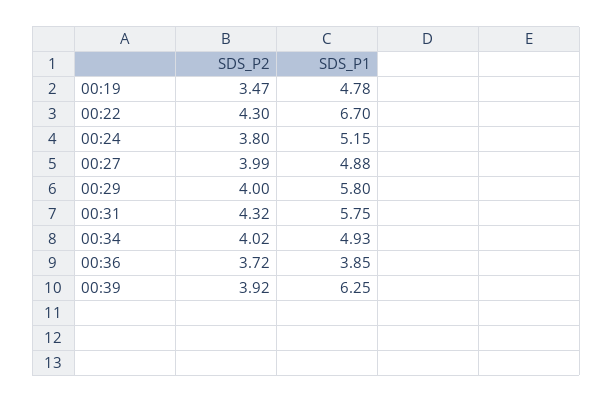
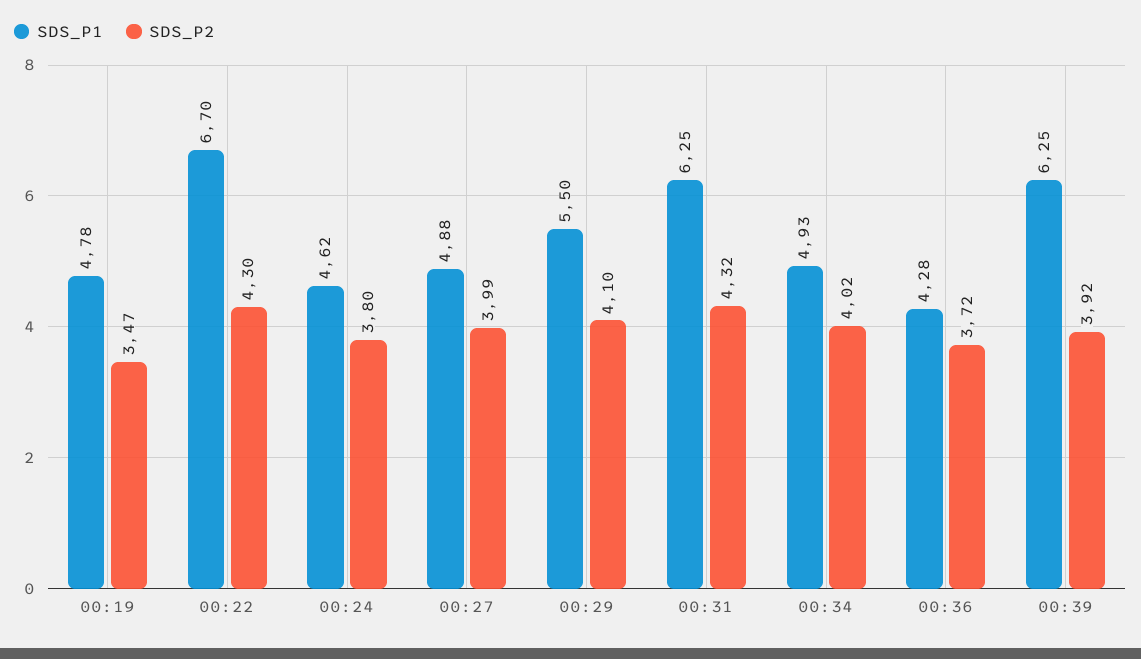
  {
    "SDS_P2": {
      "00:19": 3.47,
      "00:22": 4.3,
      "00:24": 3.8,
      "00:27": 3.99,
-     "00:29": 4,
+     "00:29": 4.1,
      "00:31": 4.32,
      "00:34": 4.02,
      "00:36": 3.72,
      "00:39": 3.92
    },
    "SDS_P1": {
      "00:19": 4.78,
      "00:22": 6.7,
-     "00:24": 5.15,
+     "00:24": 4.62,
      "00:27": 4.88,
-     "00:29": 5.8,
+     "00:29": 5.5,
-     "00:31": 5.75,
+     "00:31": 6.25,
      "00:34": 4.93,
-     "00:36": 3.85,
+     "00:36": 4.28,
      "00:39": 6.25
    }
  }

